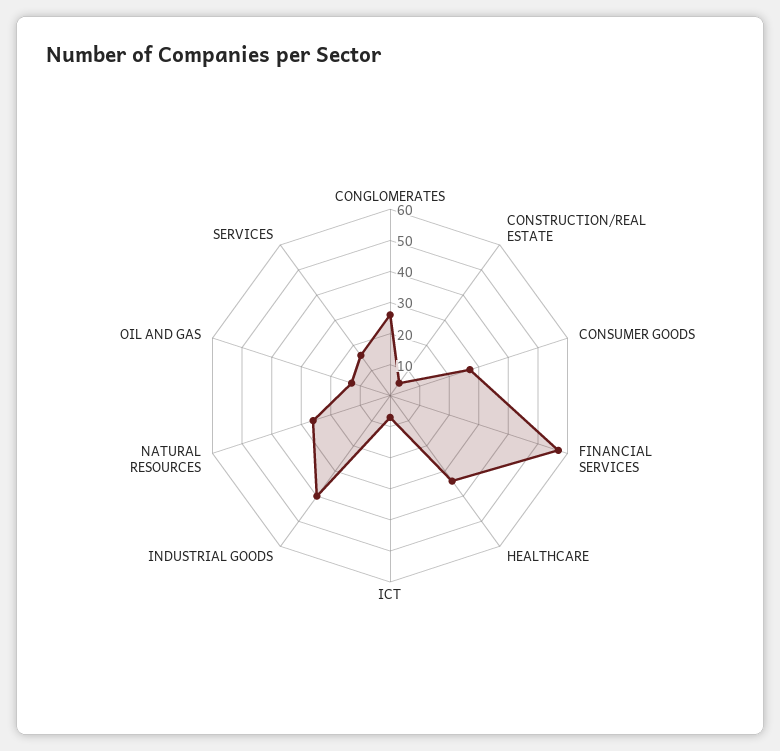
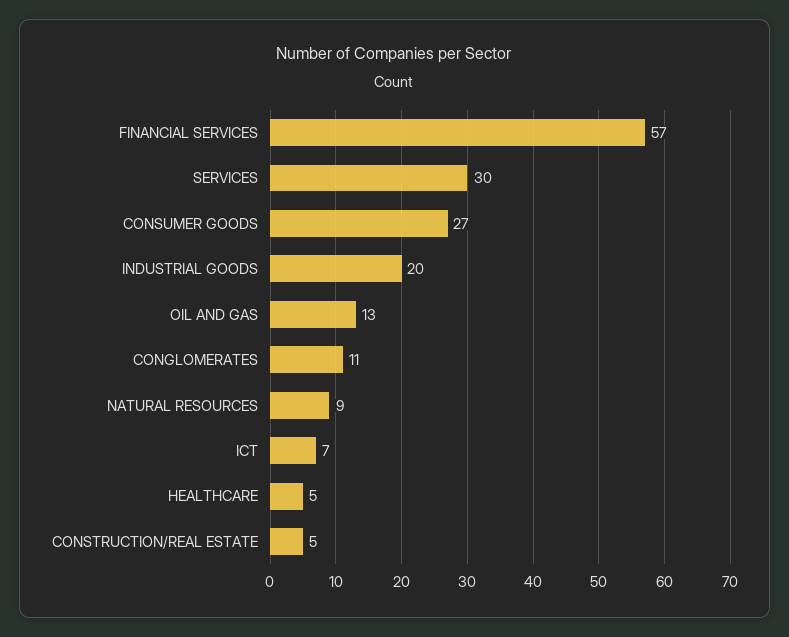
  {
-   "CONGLOMERATES": 25,
+   "CONGLOMERATES": 11,
    "CONSTRUCTION/REAL ESTATE": 5,
    "CONSUMER GOODS": 27,
    "FINANCIAL SERVICES": 57,
-   "HEALTHCARE": 35,
+   "HEALTHCARE": 5,
    "ICT": 7,
-   "INDUSTRIAL GOODS": 40,
+   "INDUSTRIAL GOODS": 20,
-   "NATURAL RESOURCES": 25,
+   "NATURAL RESOURCES": 9,
    "OIL AND GAS": 13,
-   "SERVICES": 15
+   "SERVICES": 30
  }

